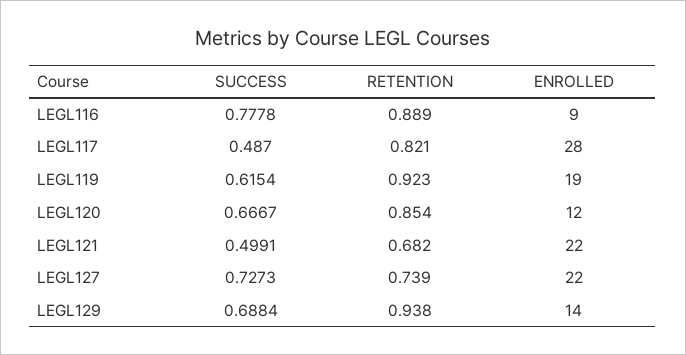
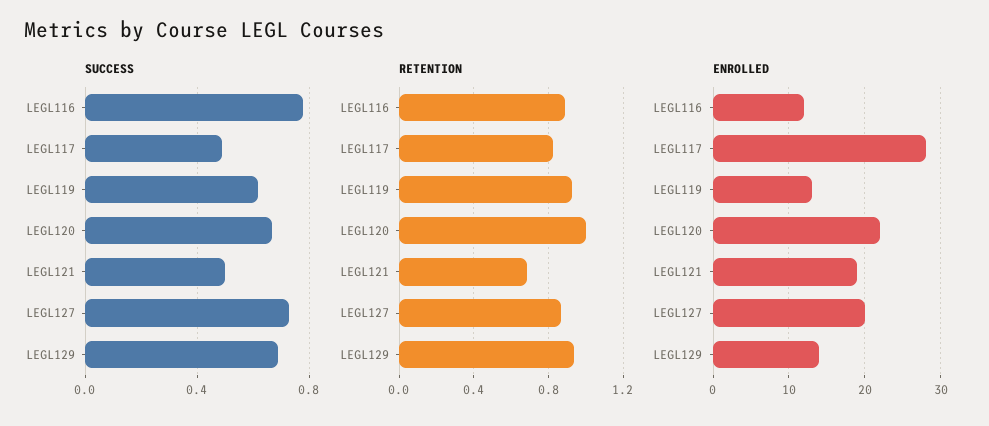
  {
    "SUCCESS": {
      "LEGL116": 0.7778,
      "LEGL117": 0.487,
      "LEGL119": 0.6154,
      "LEGL120": 0.6667,
      "LEGL121": 0.4991,
      "LEGL127": 0.7273,
      "LEGL129": 0.6884
    },
    "RETENTION": {
      "LEGL116": 0.889,
      "LEGL117": 0.821,
      "LEGL119": 0.923,
-     "LEGL120": 0.854,
+     "LEGL120": 1,
      "LEGL121": 0.682,
-     "LEGL127": 0.739,
+     "LEGL127": 0.85,
      "LEGL129": 0.938
    },
    "ENROLLED": {
-     "LEGL116": 9,
+     "LEGL116": 12,
      "LEGL117": 28,
-     "LEGL119": 19,
+     "LEGL119": 13,
-     "LEGL120": 12,
+     "LEGL120": 22,
-     "LEGL121": 22,
+     "LEGL121": 19,
-     "LEGL127": 22,
+     "LEGL127": 20,
      "LEGL129": 14
    }
  }

